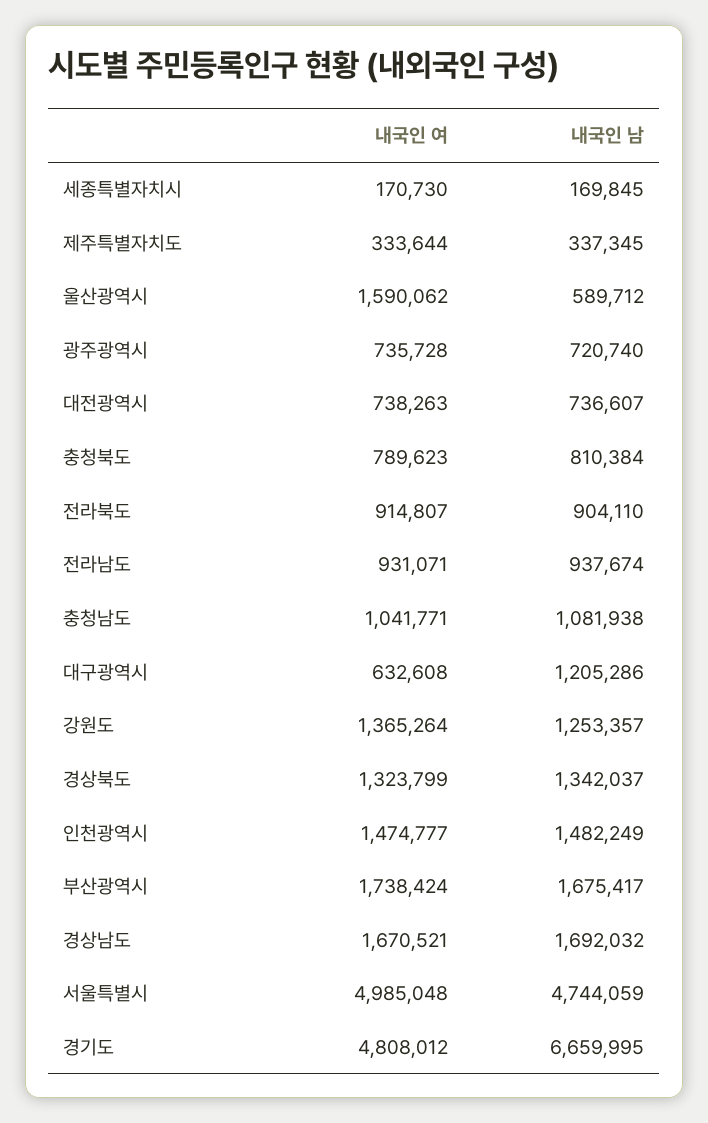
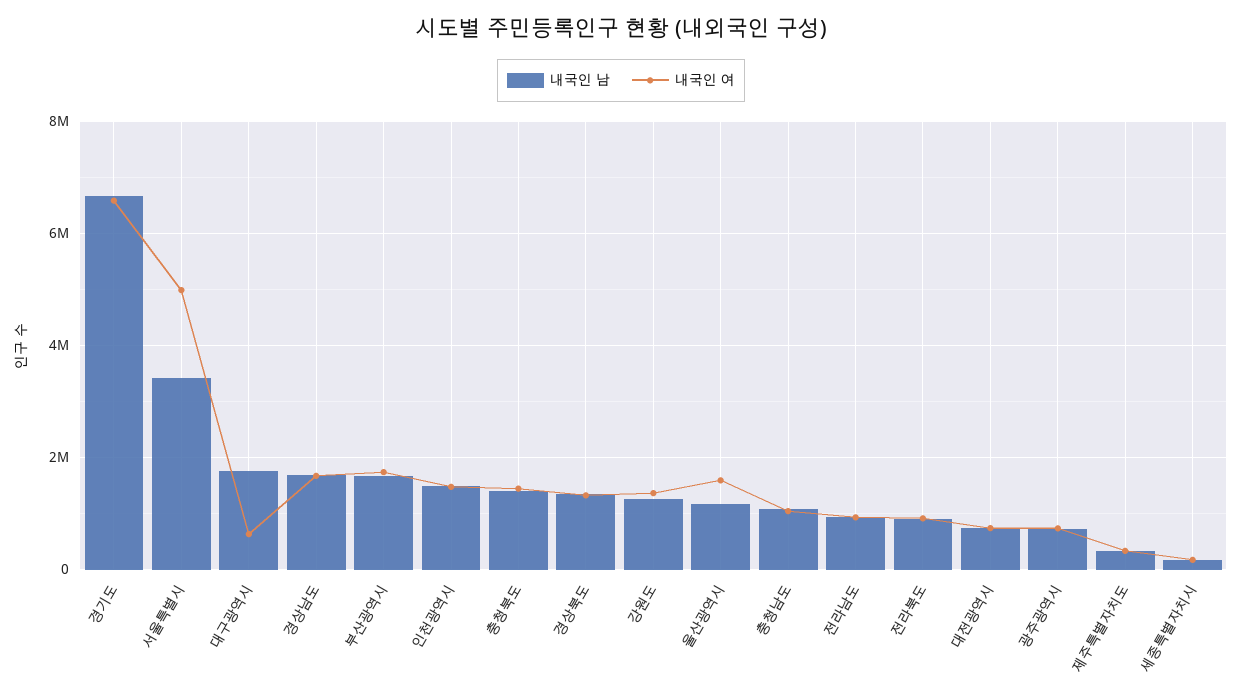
  {
    "내국인 여": {
      "세종특별자치시": 170730,
      "제주특별자치도": 333644,
      "울산광역시": 1590062,
      "광주광역시": 735728,
      "대전광역시": 738263,
-     "충청북도": 789623,
+     "충청북도": 1400000,
      "전라북도": 914807,
      "전라남도": 931071,
      "충청남도": 1041771,
      "대구광역시": 632608,
      "강원도": 1365264,
      "경상북도": 1323799,
      "인천광역시": 1474777,
      "부산광역시": 1738424,
      "경상남도": 1670521,
      "서울특별시": 4985048,
-     "경기도": 4808012
+     "경기도": 6600000
    },
    "내국인 남": {
      "세종특별자치시": 169845,
      "제주특별자치도": 337345,
-     "울산광역시": 589712,
+     "울산광역시": 1200000,
      "광주광역시": 720740,
      "대전광역시": 736607,
-     "충청북도": 810384,
+     "충청북도": 1400000,
      "전라북도": 904110,
      "전라남도": 937674,
      "충청남도": 1081938,
-     "대구광역시": 1205286,
+     "대구광역시": 1800000,
      "강원도": 1253357,
      "경상북도": 1342037,
      "인천광역시": 1482249,
      "부산광역시": 1675417,
      "경상남도": 1692032,
-     "서울특별시": 4744059,
+     "서울특별시": 3400000,
      "경기도": 6659995
    }
  }

